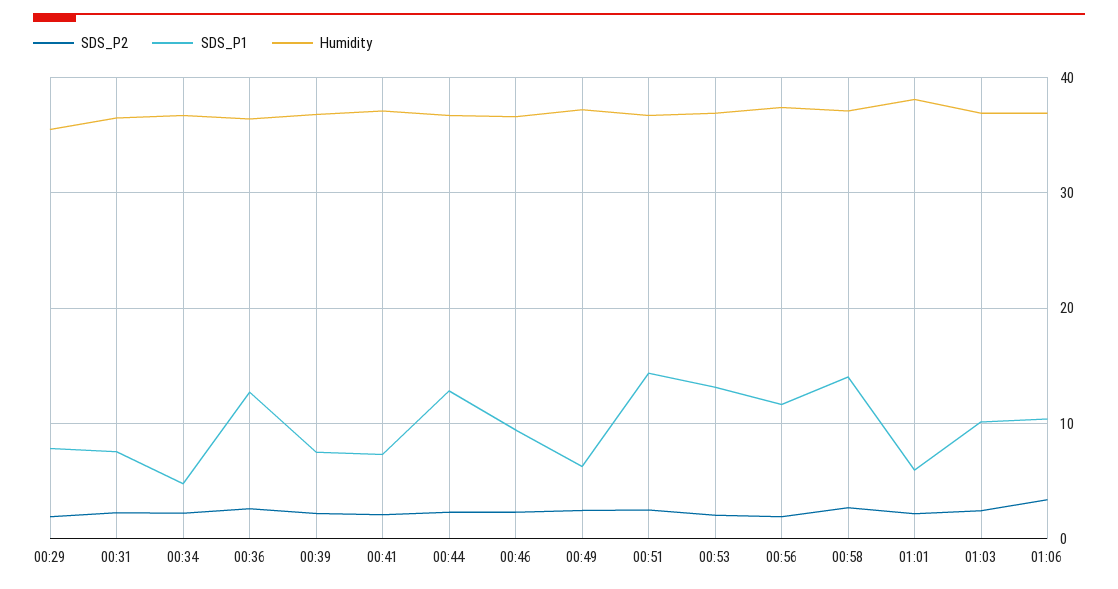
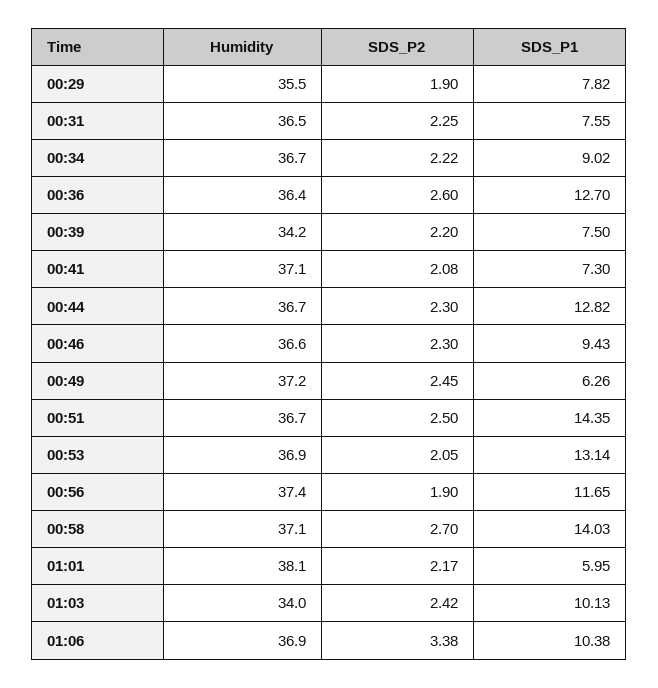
  {
    "SDS_P2": {
      "00:29": 1.9,
      "00:31": 2.25,
      "00:34": 2.22,
      "00:36": 2.6,
      "00:39": 2.2,
      "00:41": 2.08,
      "00:44": 2.3,
      "00:46": 2.3,
      "00:49": 2.45,
      "00:51": 2.5,
      "00:53": 2.05,
      "00:56": 1.9,
      "00:58": 2.7,
      "01:01": 2.17,
      "01:03": 2.42,
      "01:06": 3.38
    },
    "SDS_P1": {
      "00:29": 7.82,
      "00:31": 7.55,
-     "00:34": 5,
+     "00:34": 9.02,
      "00:36": 12.7,
      "00:39": 7.5,
      "00:41": 7.3,
      "00:44": 12.82,
      "00:46": 9.43,
      "00:49": 6.26,
      "00:51": 14.35,
      "00:53": 13.14,
      "00:56": 11.65,
      "00:58": 14.03,
      "01:01": 5.95,
      "01:03": 10.13,
      "01:06": 10.38
    },
    "Humidity": {
      "00:29": 35.5,
      "00:31": 36.5,
      "00:34": 36.7,
      "00:36": 36.4,
-     "00:39": 37,
+     "00:39": 34.2,
      "00:41": 37.1,
      "00:44": 36.7,
      "00:46": 36.6,
      "00:49": 37.2,
      "00:51": 36.7,
      "00:53": 36.9,
      "00:56": 37.4,
      "00:58": 37.1,
      "01:01": 38.1,
-     "01:03": 37,
+     "01:03": 34,
      "01:06": 36.9
    }
  }

